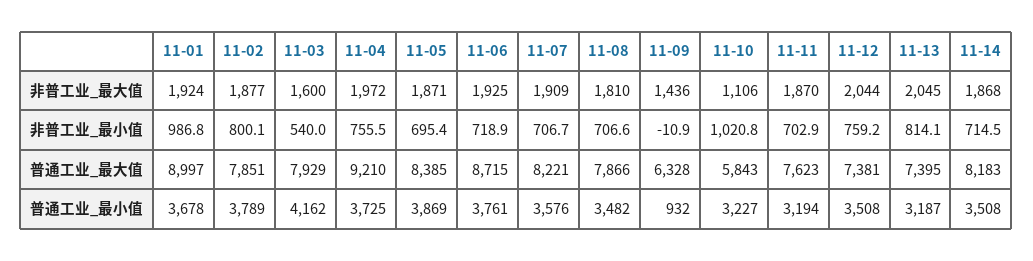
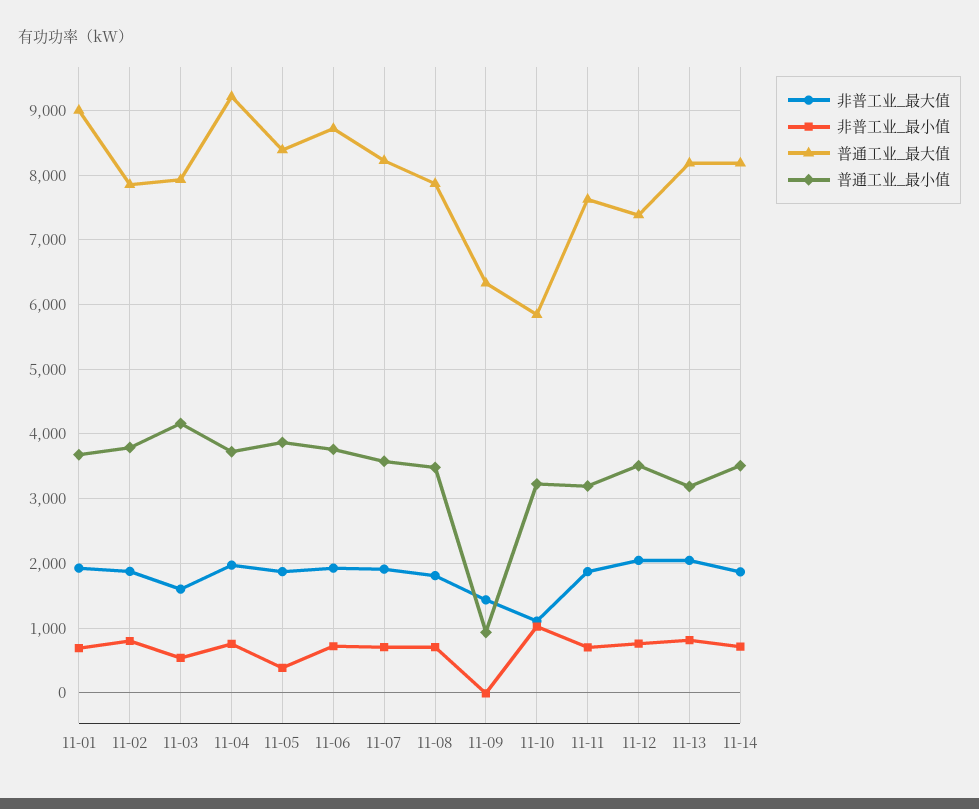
  {
    "非普工业_最大值": {
      "11-01": 1924,
      "11-02": 1877,
      "11-03": 1600,
      "11-04": 1972,
      "11-05": 1871,
      "11-06": 1925,
      "11-07": 1909,
      "11-08": 1810,
      "11-09": 1436,
      "11-10": 1106,
      "11-11": 1870,
      "11-12": 2044,
      "11-13": 2045,
      "11-14": 1868
    },
    "非普工业_最小值": {
-     "11-01": 986.8,
+     "11-01": 700,
      "11-02": 800.1,
      "11-03": 540,
      "11-04": 755.5,
-     "11-05": 695.4,
+     "11-05": 400,
      "11-06": 718.9,
      "11-07": 706.7,
      "11-08": 706.6,
      "11-09": -10.9,
      "11-10": 1020.8,
      "11-11": 702.9,
      "11-12": 759.2,
      "11-13": 814.1,
      "11-14": 714.5
    },
    "普通工业_最大值": {
      "11-01": 8997,
      "11-02": 7851,
      "11-03": 7929,
      "11-04": 9210,
      "11-05": 8385,
      "11-06": 8715,
      "11-07": 8221,
      "11-08": 7866,
      "11-09": 6328,
      "11-10": 5843,
      "11-11": 7623,
      "11-12": 7381,
-     "11-13": 7395,
+     "11-13": 8200,
      "11-14": 8183
    },
    "普通工业_最小值": {
      "11-01": 3678,
      "11-02": 3789,
      "11-03": 4162,
      "11-04": 3725,
      "11-05": 3869,
      "11-06": 3761,
      "11-07": 3576,
      "11-08": 3482,
      "11-09": 932,
      "11-10": 3227,
      "11-11": 3194,
      "11-12": 3508,
      "11-13": 3187,
      "11-14": 3508
    }
  }

